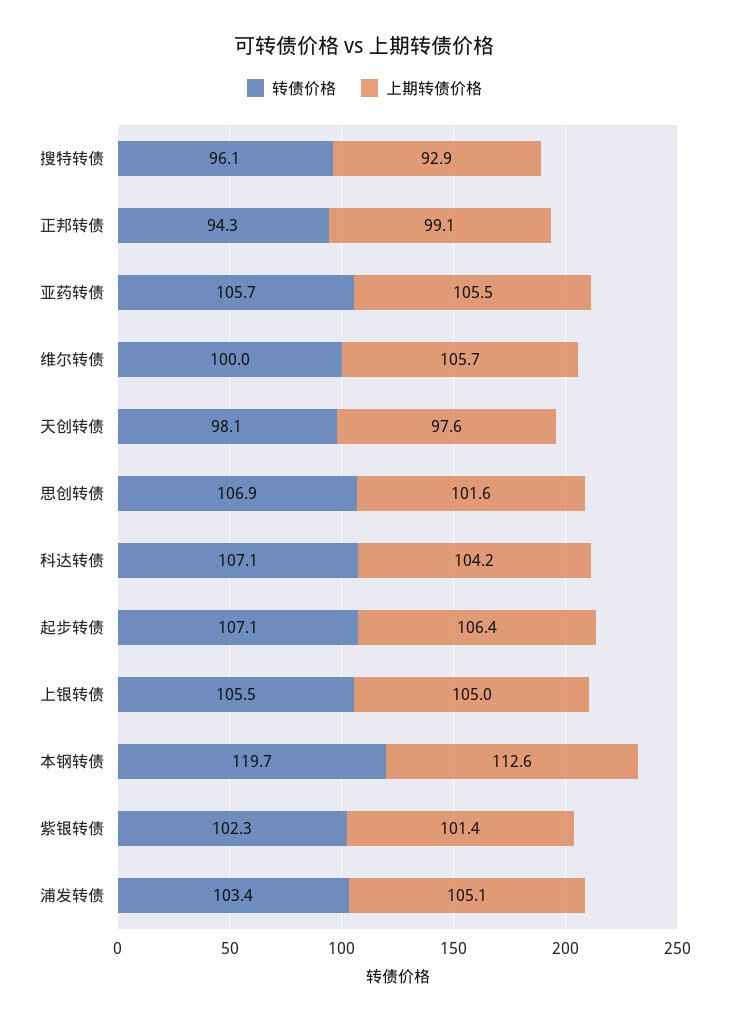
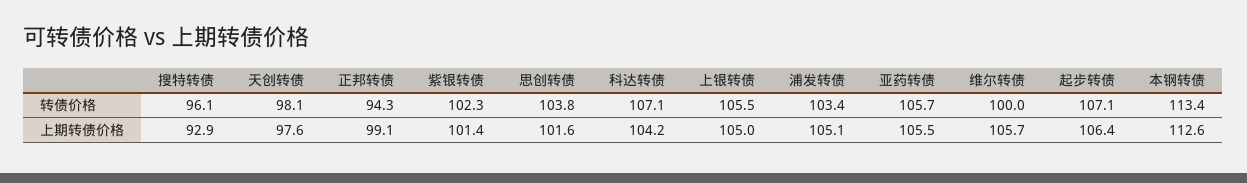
  {
    "转债价格": {
      "搜特转债": 96.1,
      "正邦转债": 94.3,
      "亚药转债": 105.7,
      "维尔转债": 100,
      "天创转债": 98.1,
-     "思创转债": 106.9,
+     "思创转债": 103.8,
      "科达转债": 107.1,
      "起步转债": 107.1,
      "上银转债": 105.5,
-     "本钢转债": 119.7,
+     "本钢转债": 113.4,
      "紫银转债": 102.3,
      "浦发转债": 103.4
    },
    "上期转债价格": {
      "搜特转债": 92.9,
      "正邦转债": 99.1,
      "亚药转债": 105.5,
      "维尔转债": 105.7,
      "天创转债": 97.6,
      "思创转债": 101.6,
      "科达转债": 104.2,
      "起步转债": 106.4,
      "上银转债": 105,
      "本钢转债": 112.6,
      "紫银转债": 101.4,
      "浦发转债": 105.1
    }
  }

